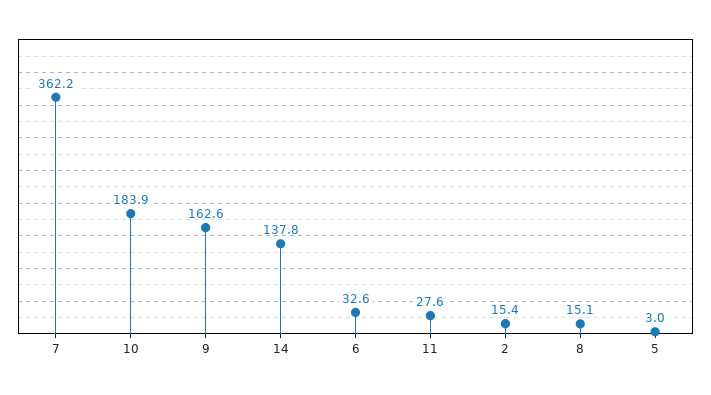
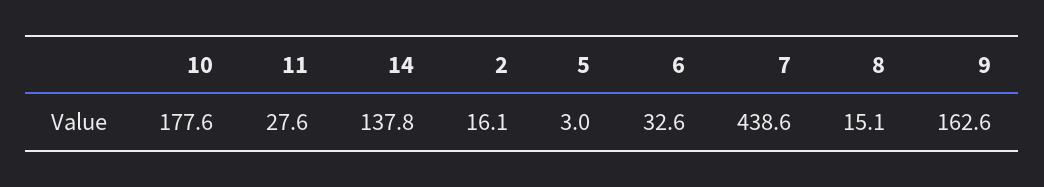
  {
-   "7": 362.2,
+   "7": 438.6,
-   "10": 183.9,
+   "10": 177.6,
    "9": 162.6,
    "14": 137.8,
    "6": 32.6,
    "11": 27.6,
-   "2": 15.4,
+   "2": 16.1,
    "8": 15.1,
    "5": 3
  }

